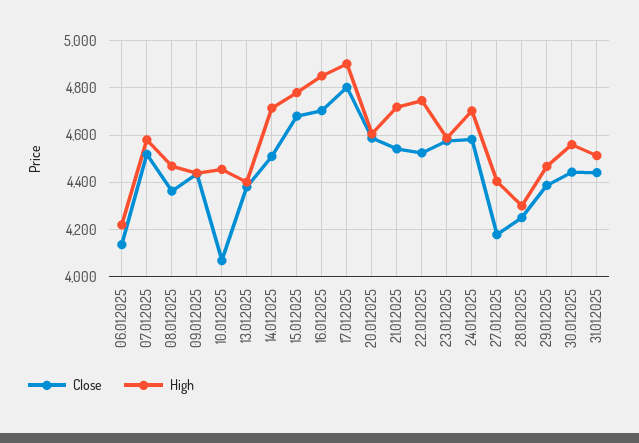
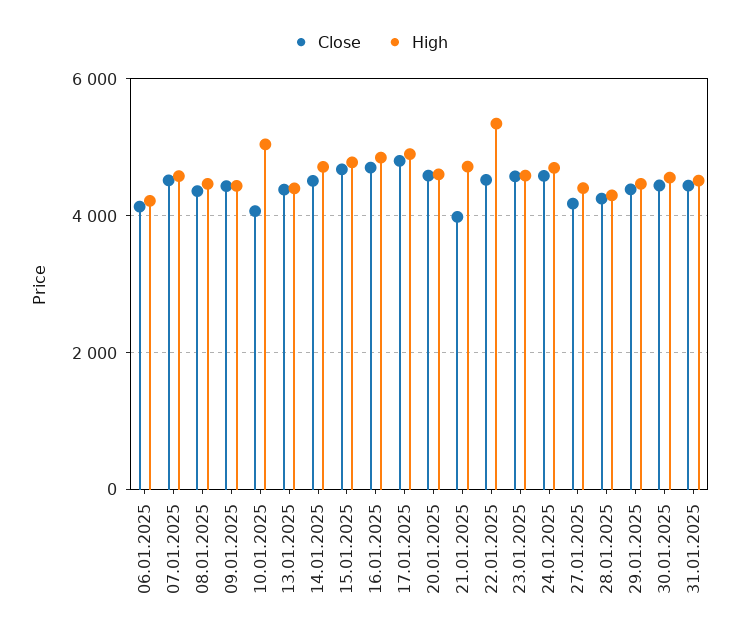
  {
    "Close": {
      "06.01.2025": 4150,
      "07.01.2025": 4500,
      "08.01.2025": 4350,
      "09.01.2025": 4450,
      "10.01.2025": 4050,
      "13.01.2025": 4400,
      "14.01.2025": 4500,
      "15.01.2025": 4700,
      "16.01.2025": 4700,
      "17.01.2025": 4800,
      "20.01.2025": 4600,
-     "21.01.2025": 4550,
+     "21.01.2025": 4000,
      "22.01.2025": 4500,
      "23.01.2025": 4600,
      "24.01.2025": 4600,
      "27.01.2025": 4200,
      "28.01.2025": 4250,
      "29.01.2025": 4400,
      "30.01.2025": 4450,
      "31.01.2025": 4450
    },
    "High": {
      "06.01.2025": 4200,
      "07.01.2025": 4600,
      "08.01.2025": 4450,
      "09.01.2025": 4450,
-     "10.01.2025": 4450,
+     "10.01.2025": 5000,
      "13.01.2025": 4400,
      "14.01.2025": 4700,
      "15.01.2025": 4800,
      "16.01.2025": 4850,
      "17.01.2025": 4900,
      "20.01.2025": 4600,
      "21.01.2025": 4700,
-     "22.01.2025": 4750,
+     "22.01.2025": 5400,
      "23.01.2025": 4600,
      "24.01.2025": 4700,
      "27.01.2025": 4400,
      "28.01.2025": 4300,
      "29.01.2025": 4450,
      "30.01.2025": 4550,
      "31.01.2025": 4500
    }
  }

